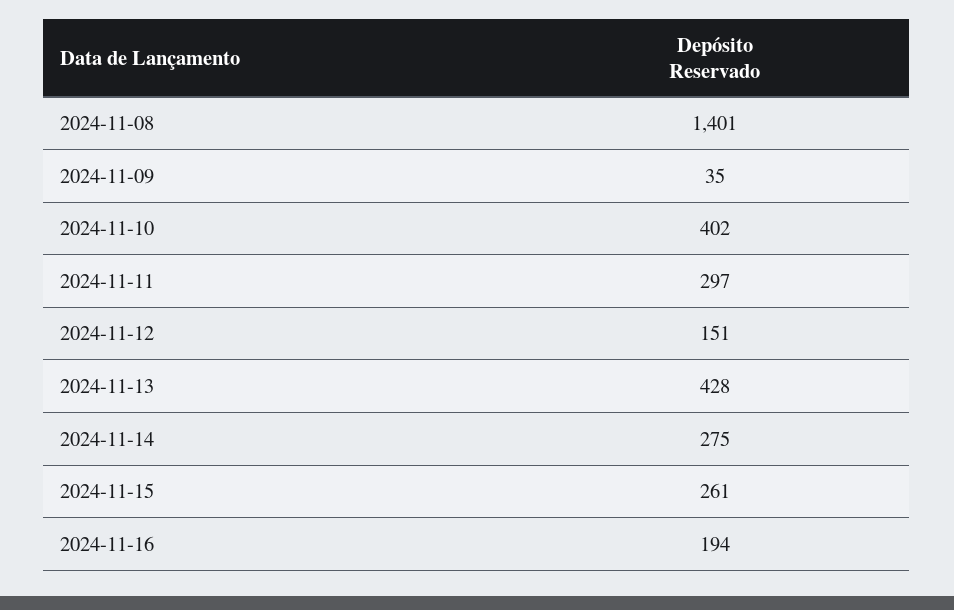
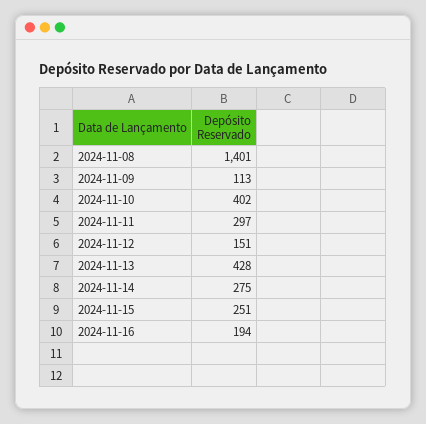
  {
    "2024-11-08": 1401,
-   "2024-11-09": 35,
+   "2024-11-09": 113,
    "2024-11-10": 402,
    "2024-11-11": 297,
    "2024-11-12": 151,
    "2024-11-13": 428,
    "2024-11-14": 275,
-   "2024-11-15": 261,
+   "2024-11-15": 251,
    "2024-11-16": 194
  }

